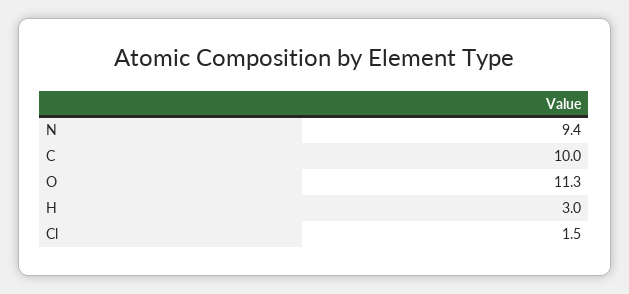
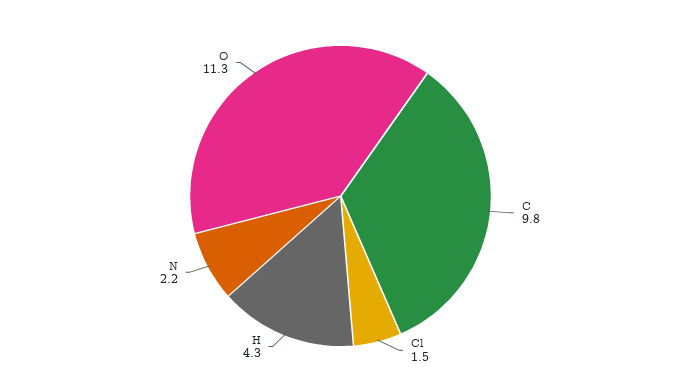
  {
-   "N": 9.4,
+   "N": 2.2,
-   "C": 10,
+   "C": 9.8,
    "O": 11.3,
-   "H": 3,
+   "H": 4.3,
    "Cl": 1.5
  }

